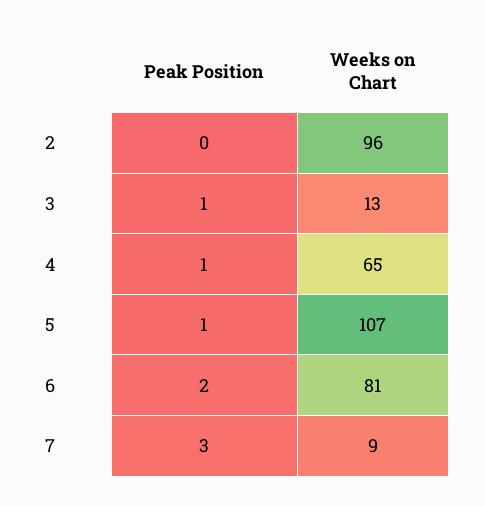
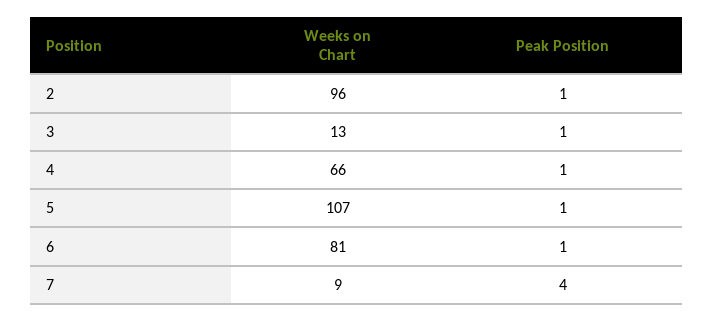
  {
    "Peak Position": {
-     "2": 0,
+     "2": 1,
      "3": 1,
      "4": 1,
      "5": 1,
-     "6": 2,
+     "6": 1,
-     "7": 3
+     "7": 4
    },
    "Weeks on Chart": {
      "2": 96,
      "3": 13,
-     "4": 65,
+     "4": 66,
      "5": 107,
      "6": 81,
      "7": 9
    }
  }

